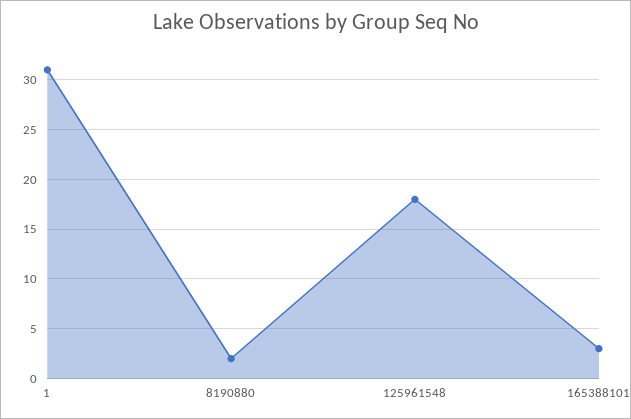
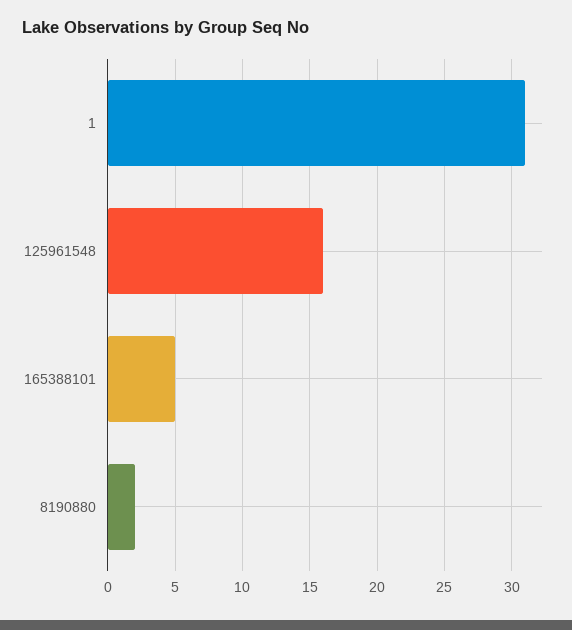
  {
    "1": 31,
    "8190880": 2,
-   "125961548": 18,
+   "125961548": 16,
-   "165388101": 3
+   "165388101": 5
  }

